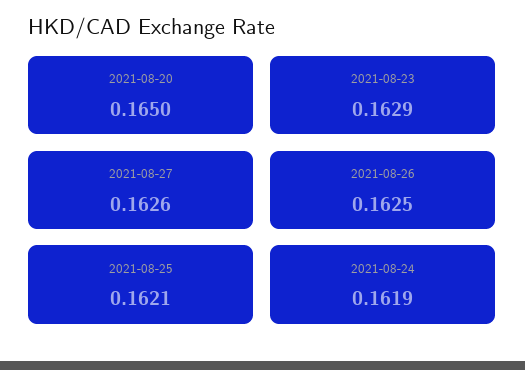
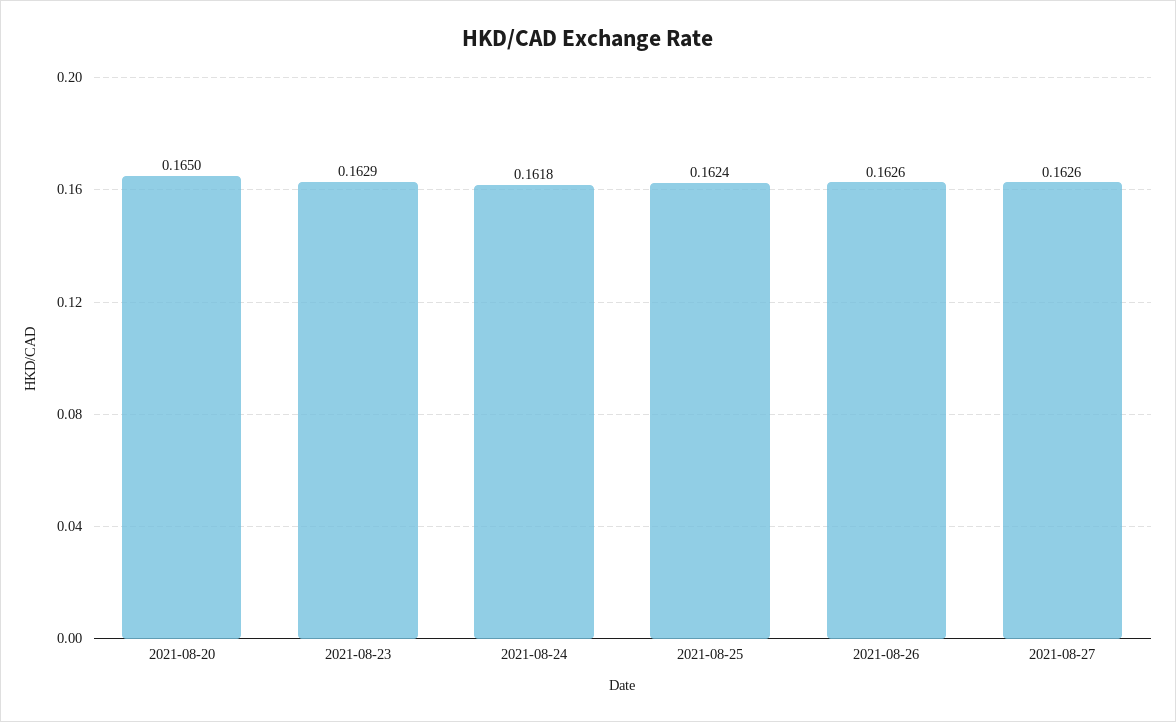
  {
    "2021-08-20": 0.165,
    "2021-08-23": 0.1629,
    "2021-08-27": 0.1626,
-   "2021-08-26": 0.1625,
+   "2021-08-26": 0.1626,
-   "2021-08-25": 0.1621,
+   "2021-08-25": 0.1624,
-   "2021-08-24": 0.1619
+   "2021-08-24": 0.1618
  }

